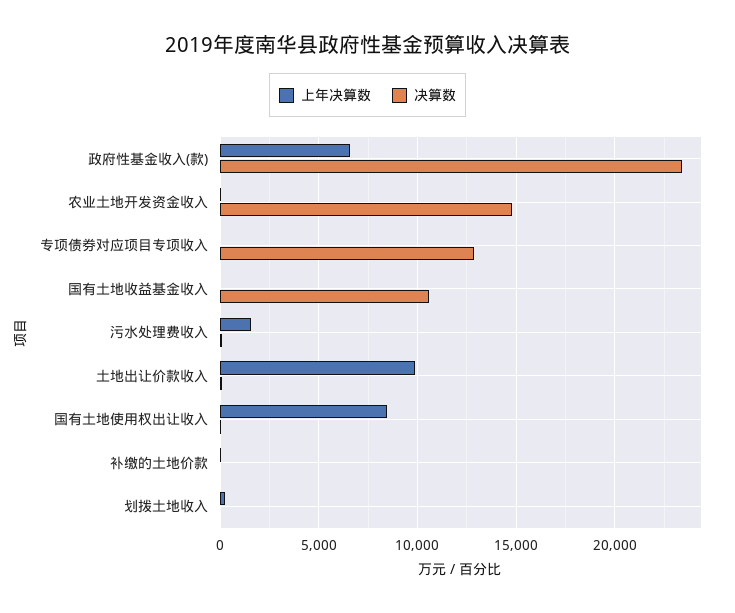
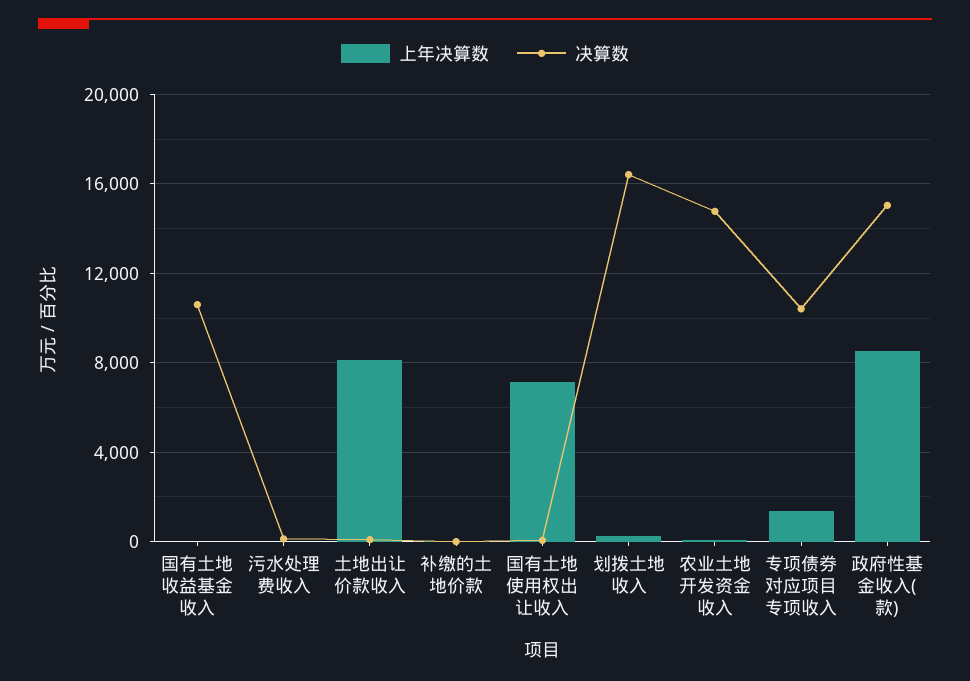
  {
    "上年决算数": {
-     "政府性基金收入(款)": 6500,
+     "政府性基金收入(款)": 8500,
      "农业土地开发资金收入": 0,
-     "专项债券对应项目专项收入": 0,
+     "专项债券对应项目专项收入": 1500,
      "国有土地收益基金收入": 0,
-     "污水处理费收入": 1500,
+     "污水处理费收入": 0,
-     "土地出让价款收入": 10000,
+     "土地出让价款收入": 8000,
-     "国有土地使用权出让收入": 8500,
+     "国有土地使用权出让收入": 7000,
      "补缴的土地价款": 0,
      "划拨土地收入": 500
    },
    "决算数": {
-     "政府性基金收入(款)": 23500,
+     "政府性基金收入(款)": 15000,
      "农业土地开发资金收入": 15000,
-     "专项债券对应项目专项收入": 13000,
+     "专项债券对应项目专项收入": 10500,
      "国有土地收益基金收入": 10500,
      "污水处理费收入": 0,
      "土地出让价款收入": 0,
      "国有土地使用权出让收入": 0,
      "补缴的土地价款": 0,
-     "划拨土地收入": 0
+     "划拨土地收入": 16500
    }
  }

